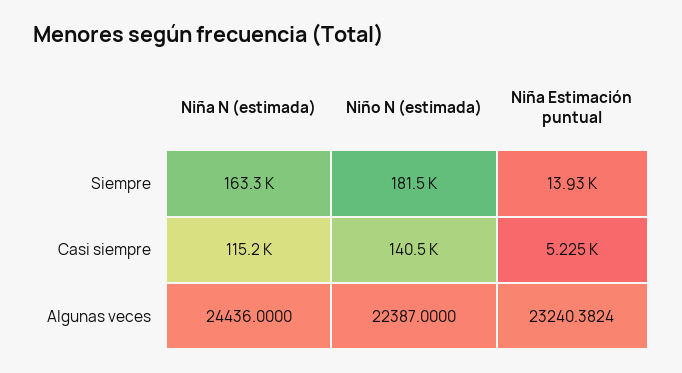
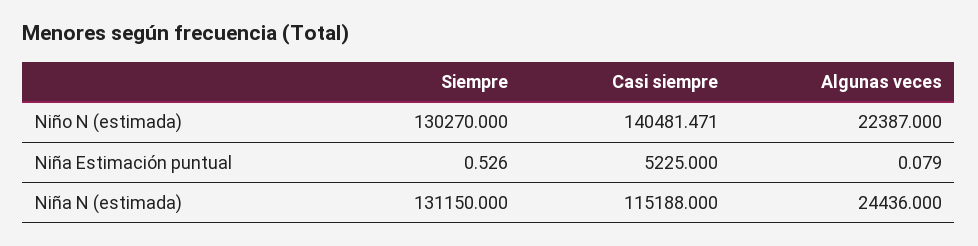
  {
    "Niña N (estimada)": {
-     "Siempre": 163300,
+     "Siempre": 131150,
      "Casi siempre": 115188,
      "Algunas veces": 24436
    },
    "Niño N (estimada)": {
-     "Siempre": 181500,
+     "Siempre": 130270,
      "Casi siempre": 140481.471,
      "Algunas veces": 22387
    },
    "Niña Estimación puntual": {
-     "Siempre": 13930,
+     "Siempre": 0.526,
      "Casi siempre": 5225,
-     "Algunas veces": 23240.3824
+     "Algunas veces": 0.079
    }
  }

